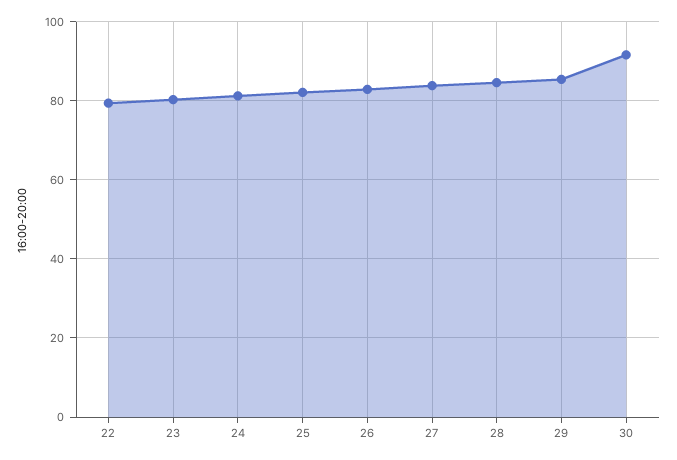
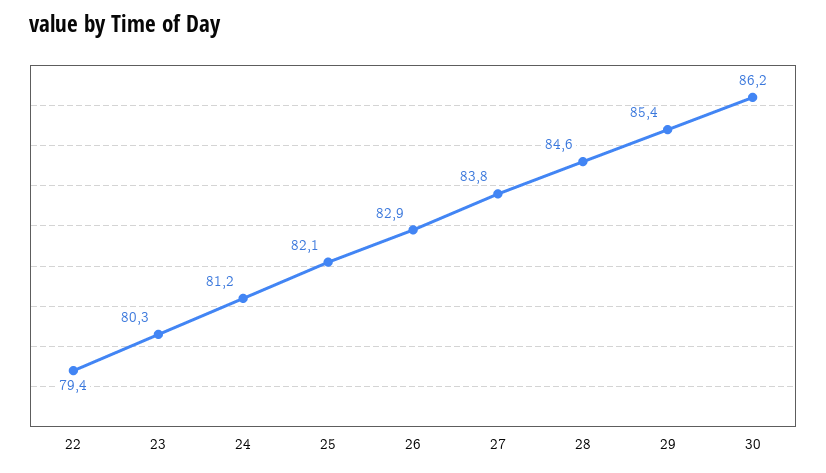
  {
    "22": 79.4,
    "23": 80.3,
    "24": 81.2,
    "25": 82.1,
    "26": 82.9,
    "27": 83.8,
    "28": 84.6,
    "29": 85.4,
-   "30": 92
+   "30": 86.2
  }

